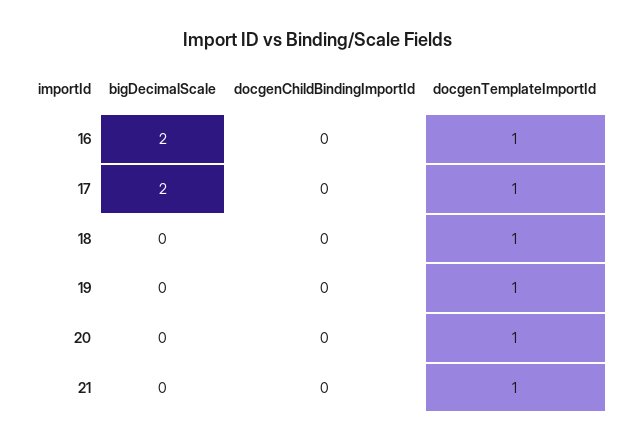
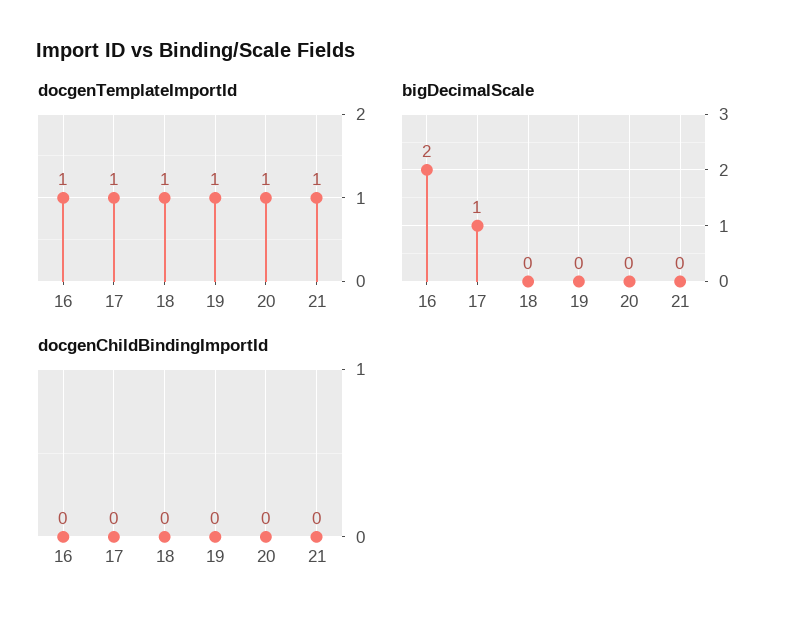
  {
    "bigDecimalScale": {
      "16": 2,
-     "17": 2,
+     "17": 1,
      "18": 0,
      "19": 0,
      "20": 0,
      "21": 0
    },
    "docgenChildBindingImportId": {
      "16": 0,
      "17": 0,
      "18": 0,
      "19": 0,
      "20": 0,
      "21": 0
    },
    "docgenTemplateImportId": {
      "16": 1,
      "17": 1,
      "18": 1,
      "19": 1,
      "20": 1,
      "21": 1
    }
  }

